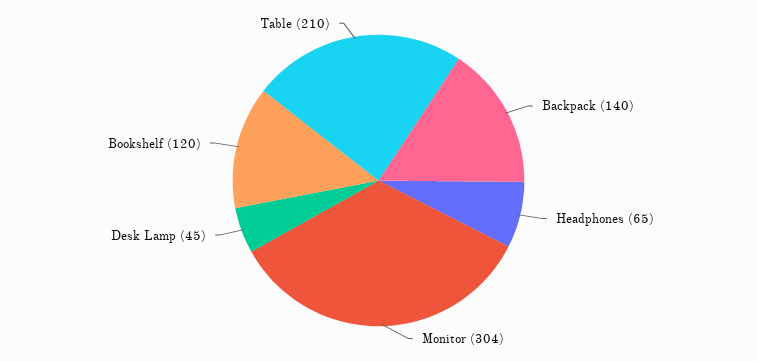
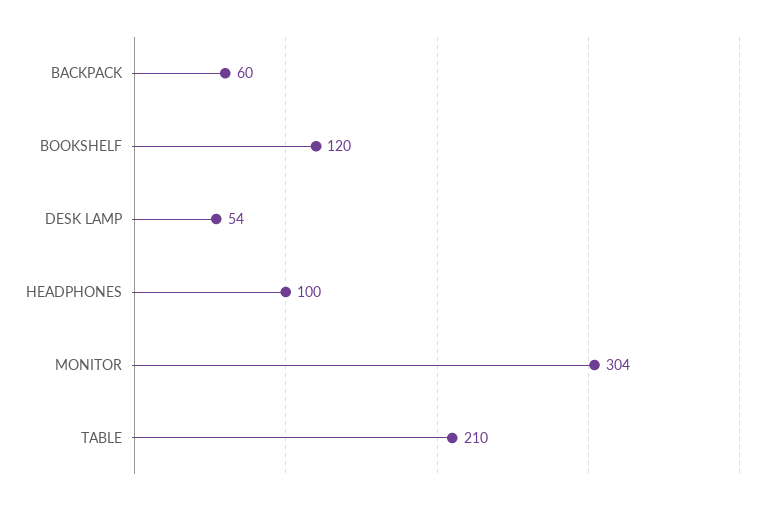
  {
-   "Backpack": 140,
+   "Backpack": 60,
-   "Headphones": 65,
+   "Headphones": 100,
    "Monitor": 304,
-   "Desk Lamp": 45,
+   "Desk Lamp": 54,
    "Bookshelf": 120,
    "Table": 210
  }

